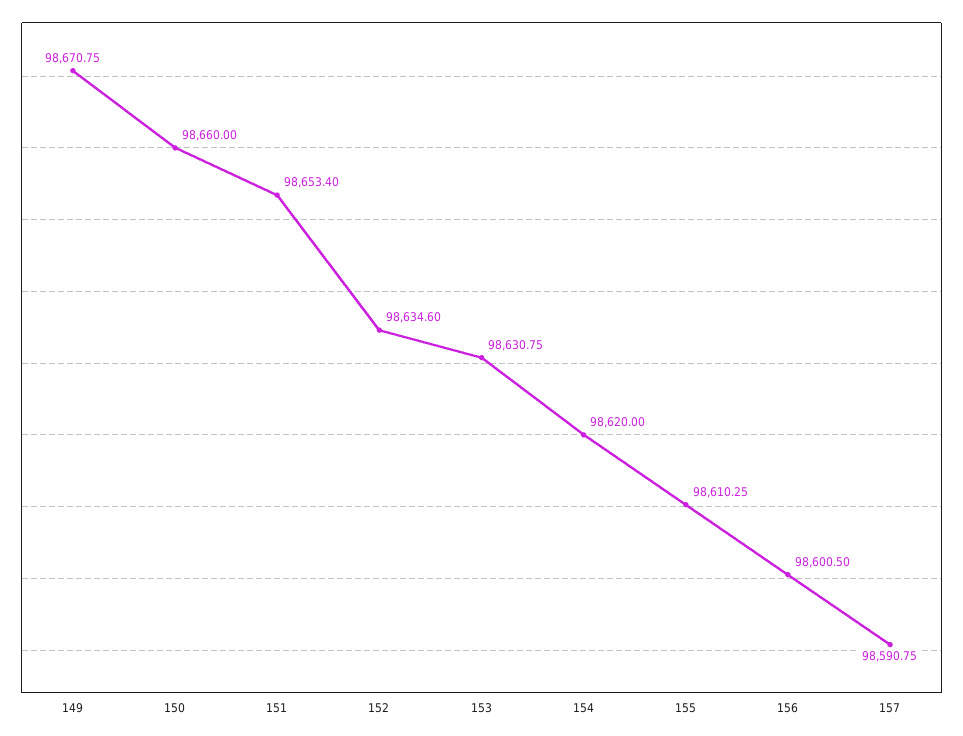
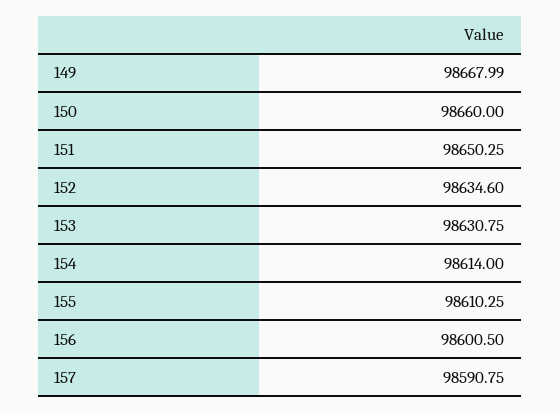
  {
-   "149": 98670.75,
+   "149": 98667.99,
    "150": 98660,
-   "151": 98653.4,
+   "151": 98650.25,
    "152": 98634.6,
    "153": 98630.75,
-   "154": 98620,
+   "154": 98614,
    "155": 98610.25,
    "156": 98600.5,
    "157": 98590.75
  }

